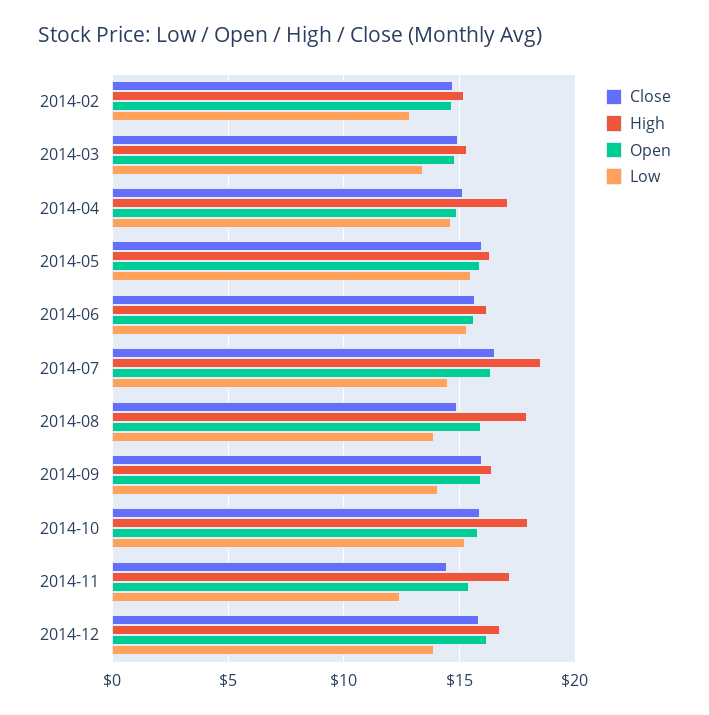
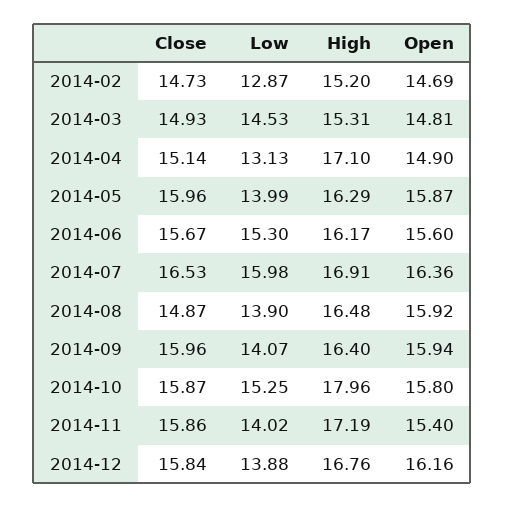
  {
    "Close": {
      "2014-02": 14.73,
      "2014-03": 14.93,
      "2014-04": 15.14,
      "2014-05": 15.96,
      "2014-06": 15.67,
      "2014-07": 16.53,
      "2014-08": 14.87,
      "2014-09": 15.96,
      "2014-10": 15.87,
-     "2014-11": 14.5,
+     "2014-11": 15.86,
      "2014-12": 15.84
    },
    "High": {
      "2014-02": 15.2,
      "2014-03": 15.31,
      "2014-04": 17.1,
      "2014-05": 16.29,
      "2014-06": 16.17,
-     "2014-07": 18.5,
+     "2014-07": 16.91,
-     "2014-08": 18,
+     "2014-08": 16.48,
      "2014-09": 16.4,
      "2014-10": 17.96,
      "2014-11": 17.19,
      "2014-12": 16.76
    },
    "Open": {
      "2014-02": 14.69,
      "2014-03": 14.81,
      "2014-04": 14.9,
      "2014-05": 15.87,
      "2014-06": 15.6,
      "2014-07": 16.36,
      "2014-08": 15.92,
      "2014-09": 15.94,
      "2014-10": 15.8,
      "2014-11": 15.4,
      "2014-12": 16.16
    },
    "Low": {
      "2014-02": 12.87,
-     "2014-03": 13.5,
+     "2014-03": 14.53,
-     "2014-04": 14.5,
+     "2014-04": 13.13,
-     "2014-05": 15.5,
+     "2014-05": 13.99,
      "2014-06": 15.3,
-     "2014-07": 14.5,
+     "2014-07": 15.98,
      "2014-08": 13.9,
      "2014-09": 14.07,
      "2014-10": 15.25,
-     "2014-11": 12.5,
+     "2014-11": 14.02,
      "2014-12": 13.88
    }
  }

